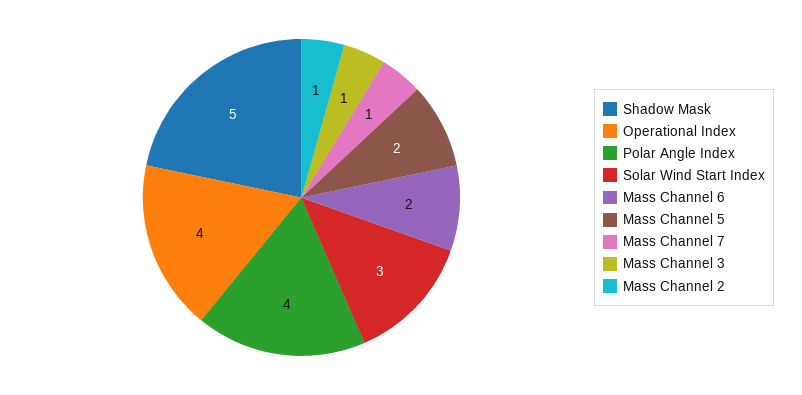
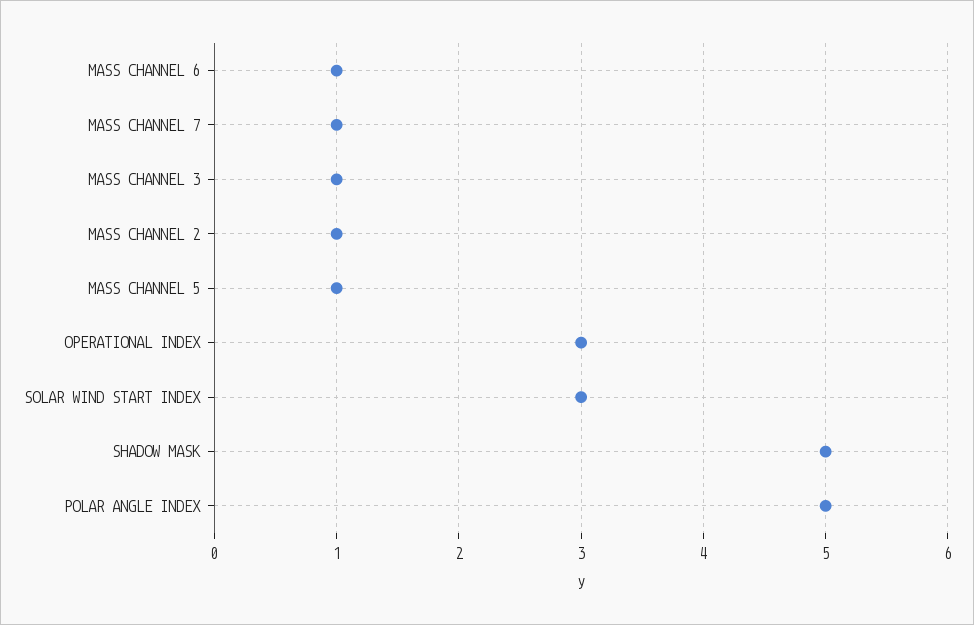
  {
    "Shadow Mask": 5,
-   "Operational Index": 4,
+   "Operational Index": 3,
-   "Polar Angle Index": 4,
+   "Polar Angle Index": 5,
    "Solar Wind Start Index": 3,
-   "Mass Channel 6": 2,
+   "Mass Channel 6": 1,
-   "Mass Channel 5": 2,
+   "Mass Channel 5": 1,
    "Mass Channel 7": 1,
    "Mass Channel 3": 1,
    "Mass Channel 2": 1
  }

